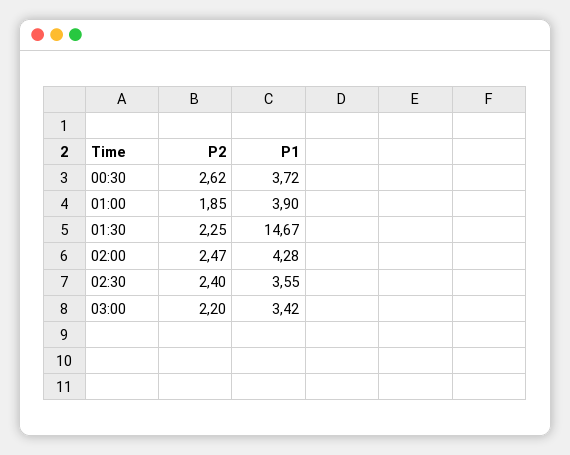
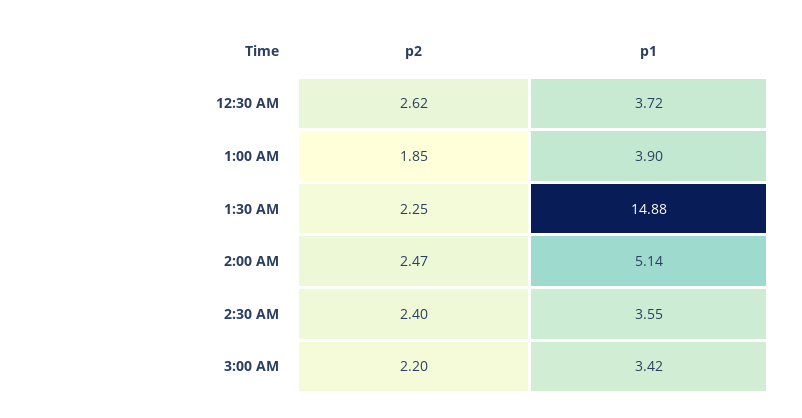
  {
    "P2": {
      "00:30": 2.62,
      "01:00": 1.85,
      "01:30": 2.25,
      "02:00": 2.47,
      "02:30": 2.4,
      "03:00": 2.2
    },
    "P1": {
      "00:30": 3.72,
      "01:00": 3.9,
-     "01:30": 14.67,
+     "01:30": 14.88,
-     "02:00": 4.28,
+     "02:00": 5.14,
      "02:30": 3.55,
      "03:00": 3.42
    }
  }

